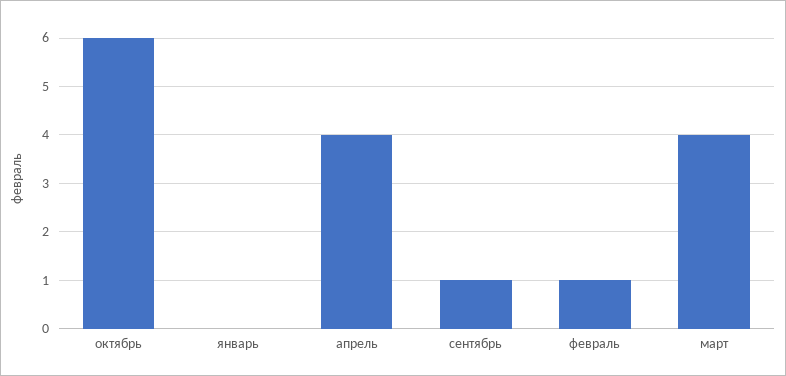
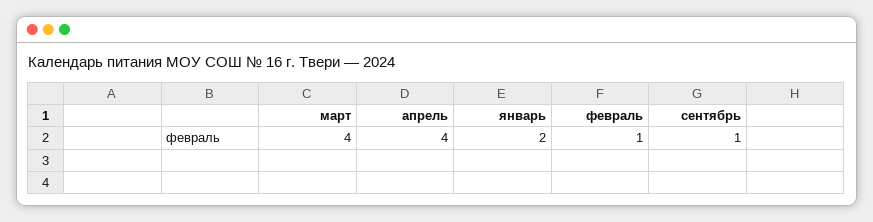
  {
-   "октябрь": 6,
-   "январь": 0,
+   "январь": 2,
    "апрель": 4,
    "сентябрь": 1,
    "февраль": 1,
    "март": 4
  }

